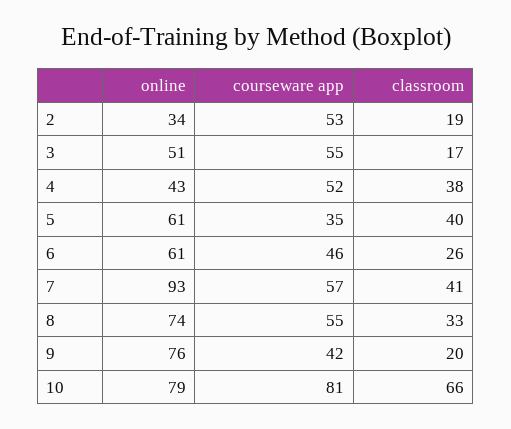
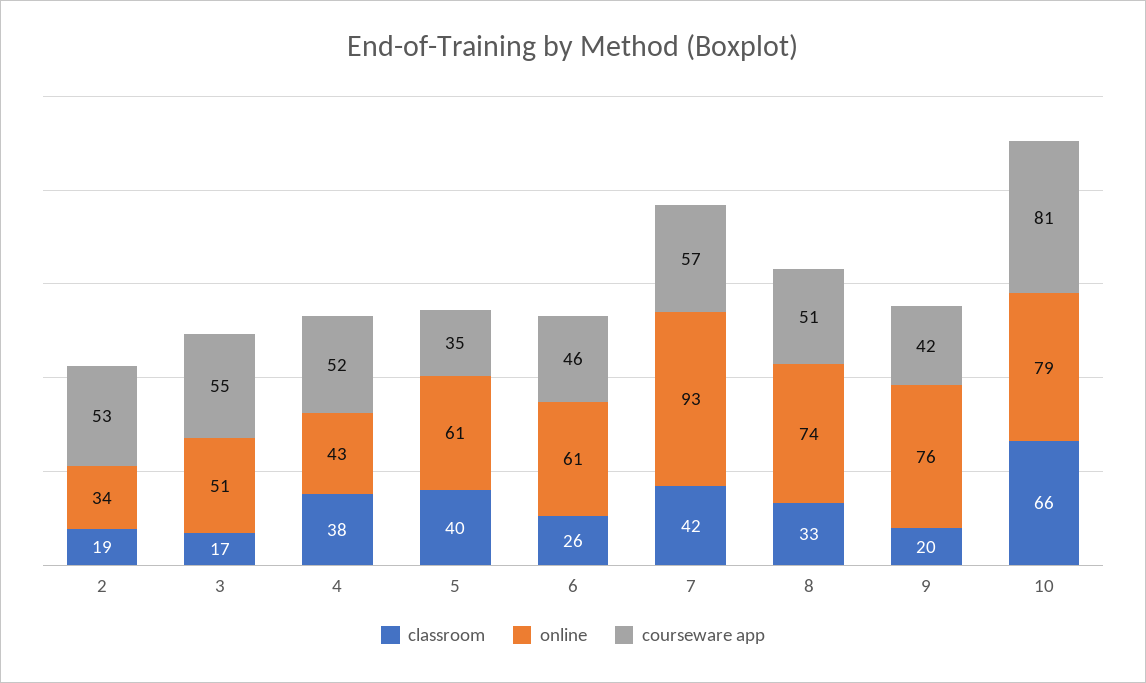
  {
    "online": {
      "2": 34,
      "3": 51,
      "4": 43,
      "5": 61,
      "6": 61,
      "7": 93,
      "8": 74,
      "9": 76,
      "10": 79
    },
    "courseware app": {
      "2": 53,
      "3": 55,
      "4": 52,
      "5": 35,
      "6": 46,
      "7": 57,
-     "8": 55,
+     "8": 51,
      "9": 42,
      "10": 81
    },
    "classroom": {
      "2": 19,
      "3": 17,
      "4": 38,
      "5": 40,
      "6": 26,
-     "7": 41,
+     "7": 42,
      "8": 33,
      "9": 20,
      "10": 66
    }
  }

